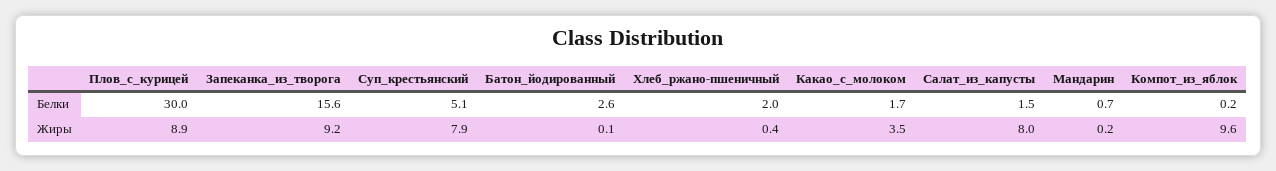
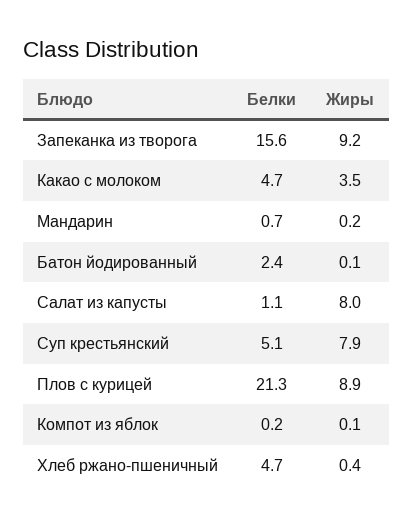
  {
    "Плов_с_курицей": {
-     "Белки": 30,
+     "Белки": 21.3,
      "Жиры": 8.9
    },
    "Запеканка_из_творога": {
      "Белки": 15.6,
      "Жиры": 9.2
    },
    "Суп_крестьянский": {
      "Белки": 5.1,
      "Жиры": 7.9
    },
    "Батон_йодированный": {
-     "Белки": 2.6,
+     "Белки": 2.4,
      "Жиры": 0.1
    },
    "Хлеб_ржано-пшеничный": {
-     "Белки": 2,
+     "Белки": 4.7,
      "Жиры": 0.4
    },
    "Какао_с_молоком": {
-     "Белки": 1.7,
+     "Белки": 4.7,
      "Жиры": 3.5
    },
    "Салат_из_капусты": {
-     "Белки": 1.5,
+     "Белки": 1.1,
      "Жиры": 8
    },
    "Мандарин": {
      "Белки": 0.7,
      "Жиры": 0.2
    },
    "Компот_из_яблок": {
      "Белки": 0.2,
-     "Жиры": 9.6
+     "Жиры": 0.1
    }
  }

